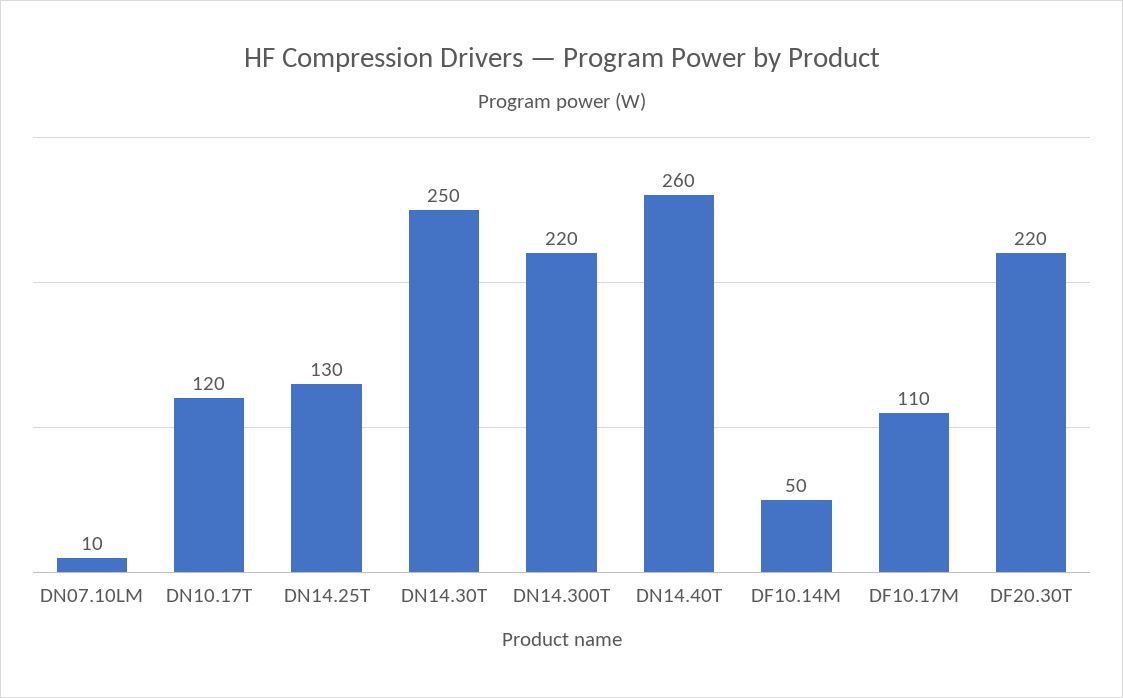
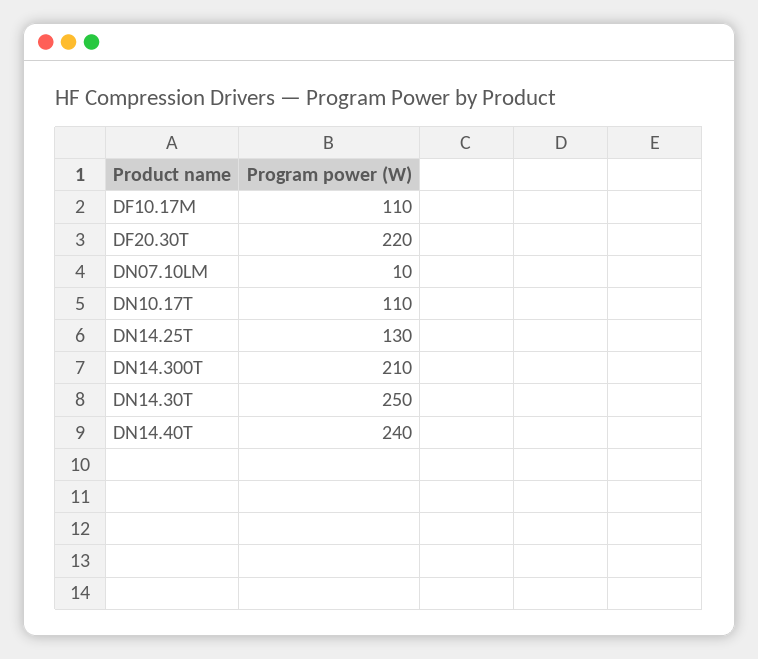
  {
    "DN07.10LM": 10,
-   "DN10.17T": 120,
+   "DN10.17T": 110,
    "DN14.25T": 130,
    "DN14.30T": 250,
-   "DN14.300T": 220,
+   "DN14.300T": 210,
-   "DN14.40T": 260,
+   "DN14.40T": 240,
-   "DF10.14M": 50,
    "DF10.17M": 110,
    "DF20.30T": 220
  }

